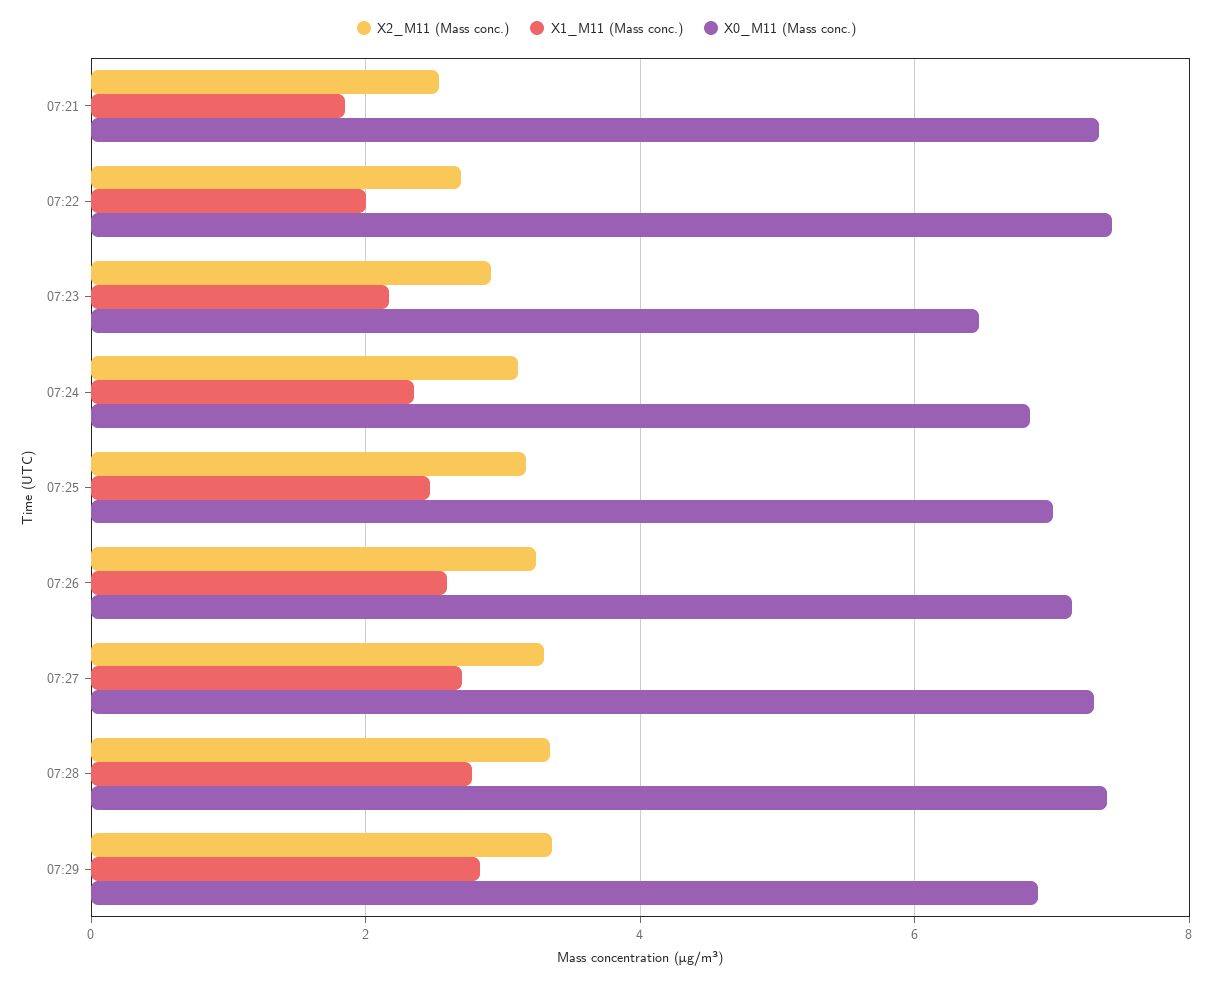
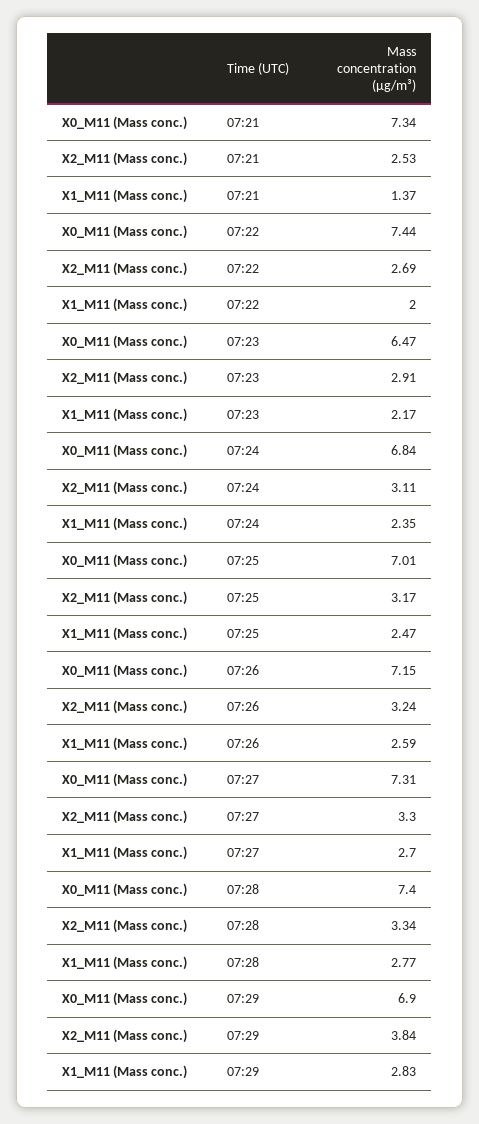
  {
    "X2_M11 (Mass conc.)": {
      "07:21": 2.53,
      "07:22": 2.69,
      "07:23": 2.91,
      "07:24": 3.11,
      "07:25": 3.17,
      "07:26": 3.24,
      "07:27": 3.3,
      "07:28": 3.34,
-     "07:29": 3.4
+     "07:29": 3.84
    },
    "X1_M11 (Mass conc.)": {
-     "07:21": 1.8,
+     "07:21": 1.37,
      "07:22": 2,
      "07:23": 2.17,
      "07:24": 2.35,
      "07:25": 2.47,
      "07:26": 2.59,
      "07:27": 2.7,
      "07:28": 2.77,
      "07:29": 2.83
    },
    "X0_M11 (Mass conc.)": {
      "07:21": 7.34,
      "07:22": 7.44,
      "07:23": 6.47,
      "07:24": 6.84,
      "07:25": 7.01,
      "07:26": 7.15,
      "07:27": 7.31,
      "07:28": 7.4,
      "07:29": 6.9
    }
  }

